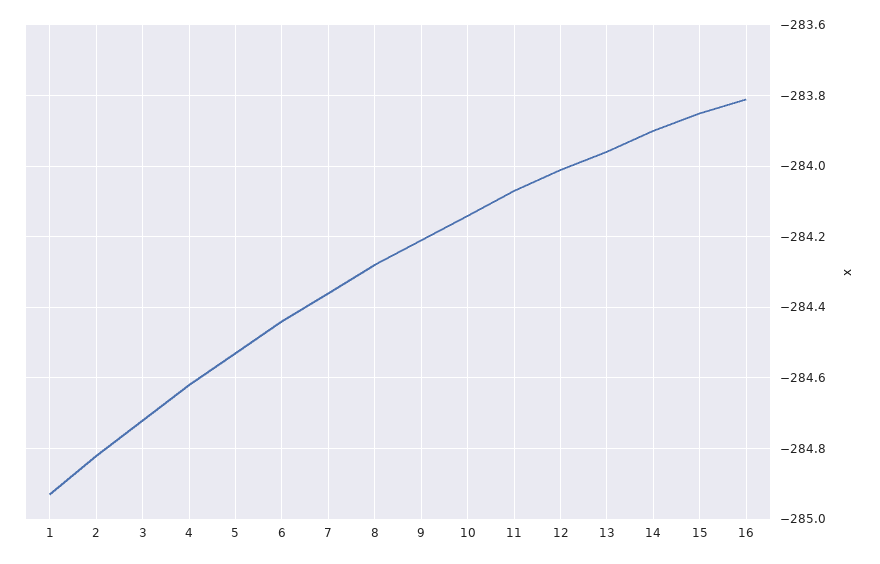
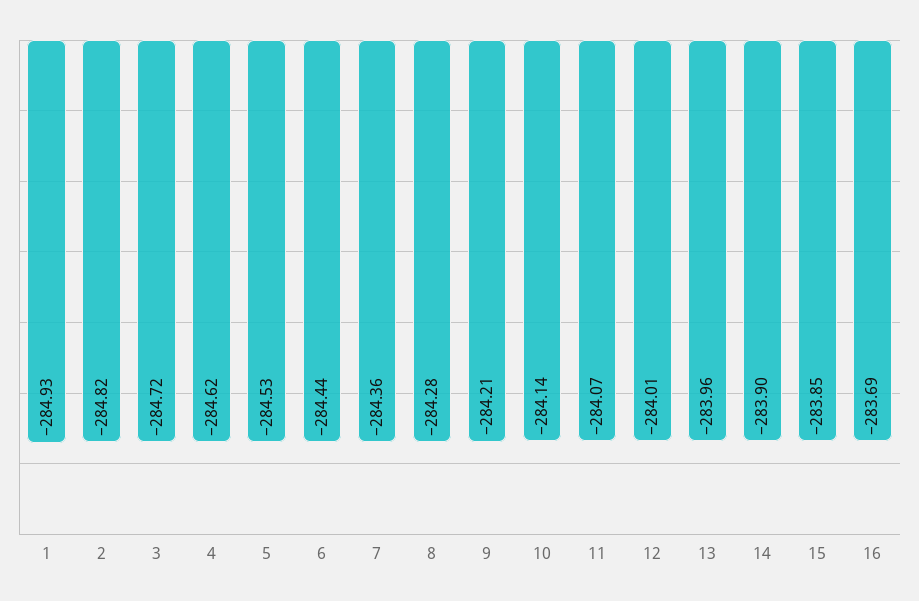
  {
    "1": -284.93,
    "2": -284.82,
    "3": -284.72,
    "4": -284.62,
    "5": -284.53,
    "6": -284.44,
    "7": -284.36,
    "8": -284.28,
    "9": -284.21,
    "10": -284.14,
    "11": -284.07,
    "12": -284.01,
    "13": -283.96,
    "14": -283.9,
    "15": -283.85,
-   "16": -283.8
+   "16": -283.69
  }

